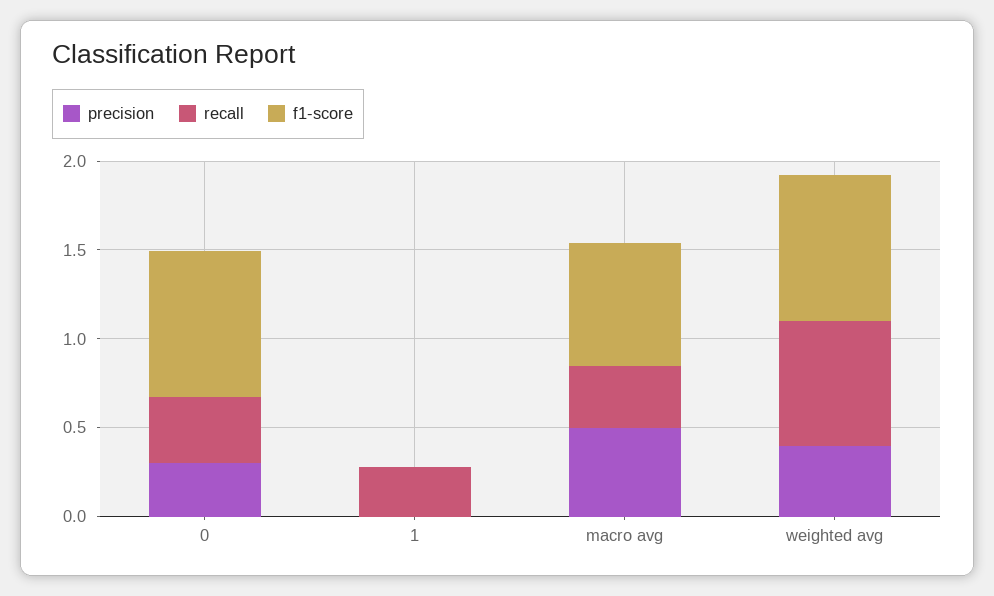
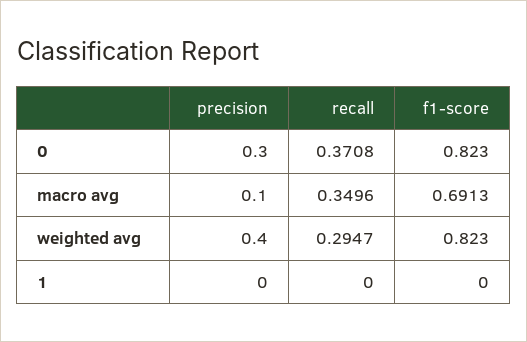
  {
    "precision": {
      "0": 0.3,
      "1": 0,
-     "macro avg": 0.5,
+     "macro avg": 0.1,
      "weighted avg": 0.4
    },
    "recall": {
      "0": 0.3708,
-     "1": 0.3,
+     "1": 0,
      "macro avg": 0.3496,
-     "weighted avg": 0.7
+     "weighted avg": 0.2947
    },
    "f1-score": {
      "0": 0.823,
      "1": 0,
      "macro avg": 0.6913,
      "weighted avg": 0.823
    }
  }

